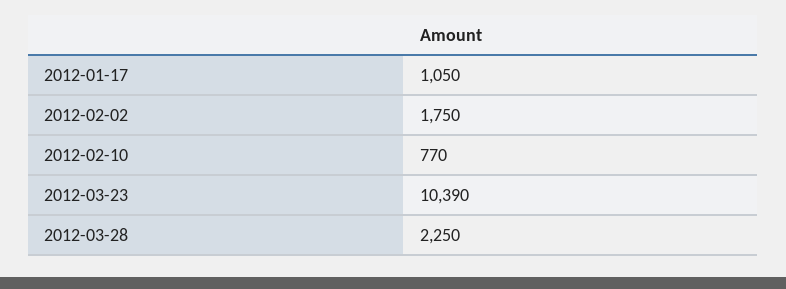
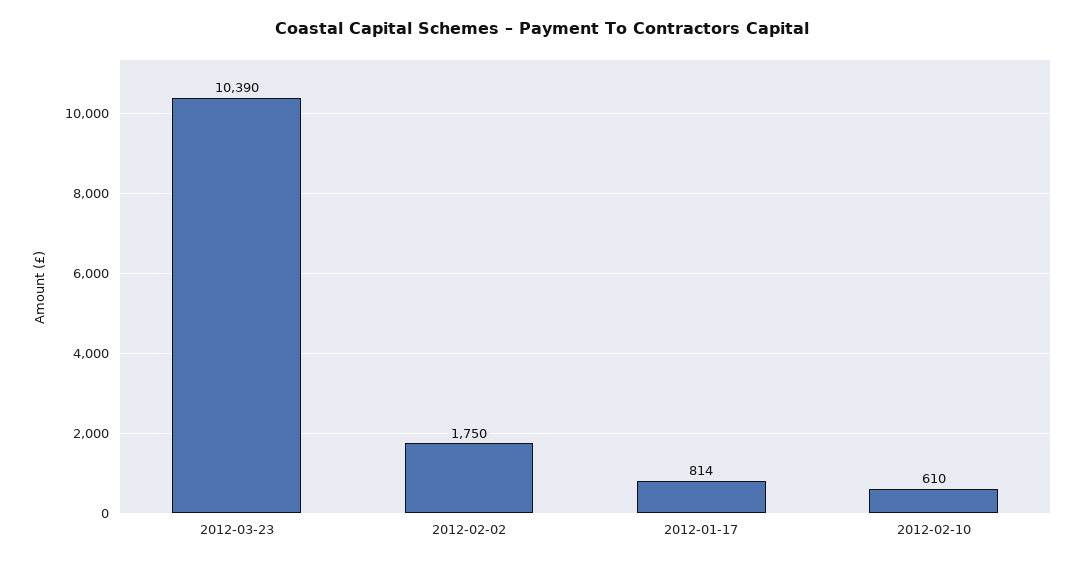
  {
-   "2012-01-17": 1050,
+   "2012-01-17": 814,
    "2012-02-02": 1750,
-   "2012-02-10": 770,
+   "2012-02-10": 610,
-   "2012-03-23": 10390,
+   "2012-03-23": 10390
-   "2012-03-28": 2250
  }

